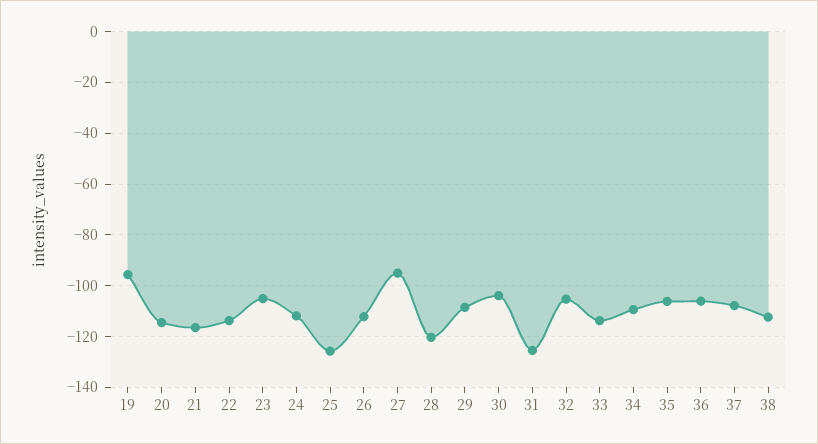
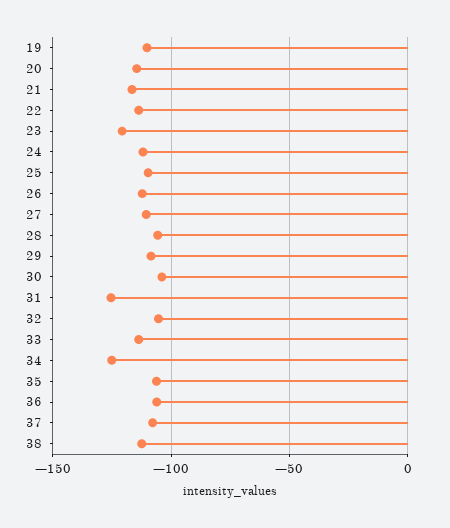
  {
-   "19": -95,
+   "19": -110,
    "20": -115,
    "21": -117.5,
    "22": -112.5,
-   "23": -105,
+   "23": -120,
    "24": -112.5,
-   "25": -125,
+   "25": -110,
    "26": -112.5,
-   "27": -95,
+   "27": -110,
-   "28": -120,
+   "28": -105,
    "29": -107.5,
    "30": -105,
    "31": -125,
    "32": -105,
    "33": -112.5,
-   "34": -110,
+   "34": -125,
    "35": -105,
    "36": -105,
    "37": -107.5,
    "38": -112.5
  }

